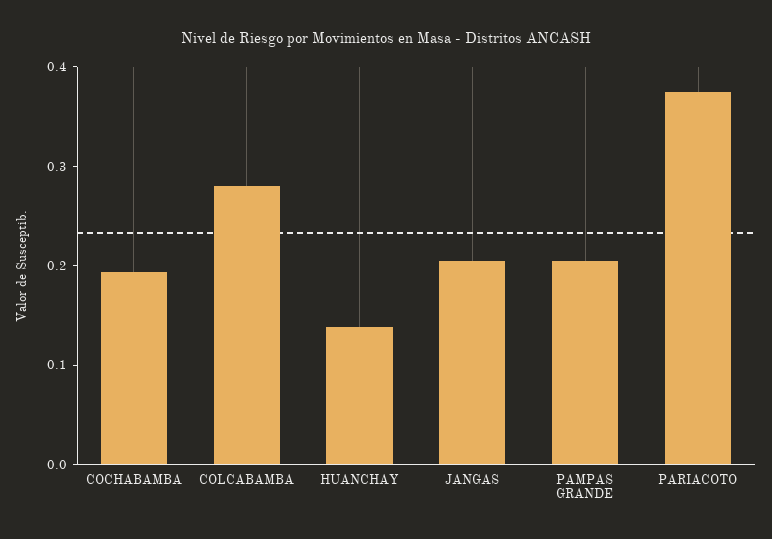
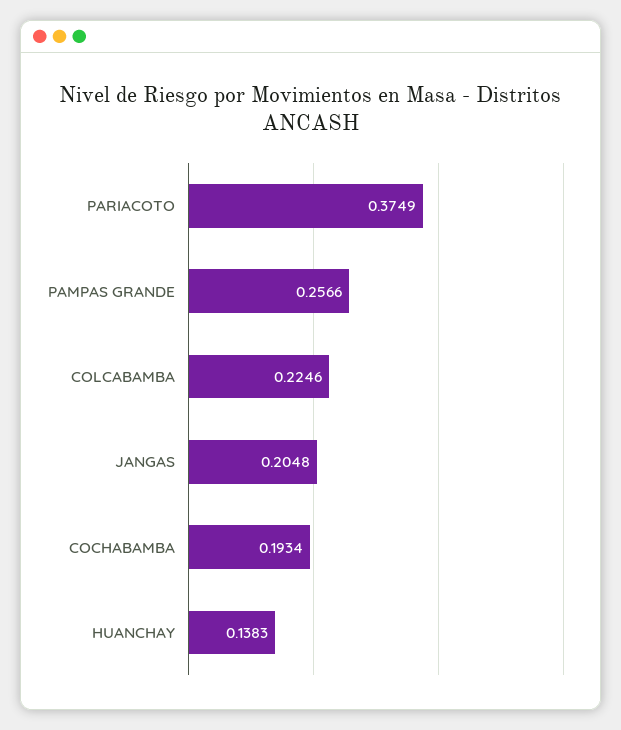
  {
    "COCHABAMBA": 0.1934,
-   "COLCABAMBA": 0.28,
+   "COLCABAMBA": 0.2246,
    "HUANCHAY": 0.1383,
    "JANGAS": 0.2048,
-   "PAMPAS GRANDE": 0.2,
+   "PAMPAS GRANDE": 0.2566,
    "PARIACOTO": 0.3749
  }

